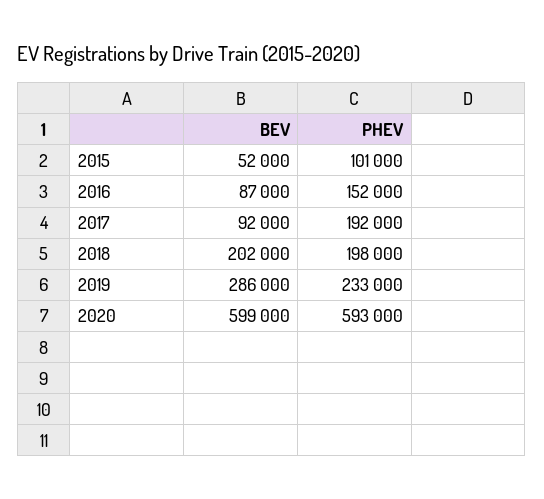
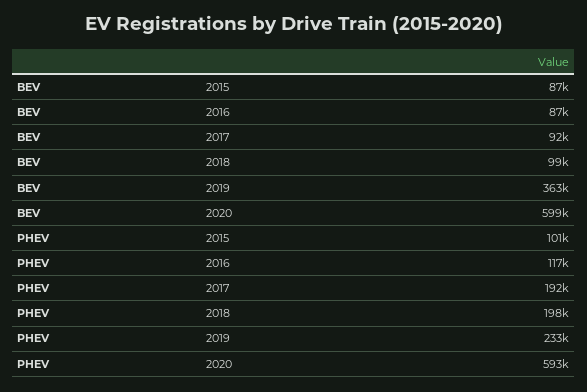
  {
    "BEV": {
-     "2015": 52000,
+     "2015": 87000,
      "2016": 87000,
      "2017": 92000,
-     "2018": 202000,
+     "2018": 99000,
-     "2019": 286000,
+     "2019": 363000,
      "2020": 599000
    },
    "PHEV": {
      "2015": 101000,
-     "2016": 152000,
+     "2016": 117000,
      "2017": 192000,
      "2018": 198000,
      "2019": 233000,
      "2020": 593000
    }
  }

